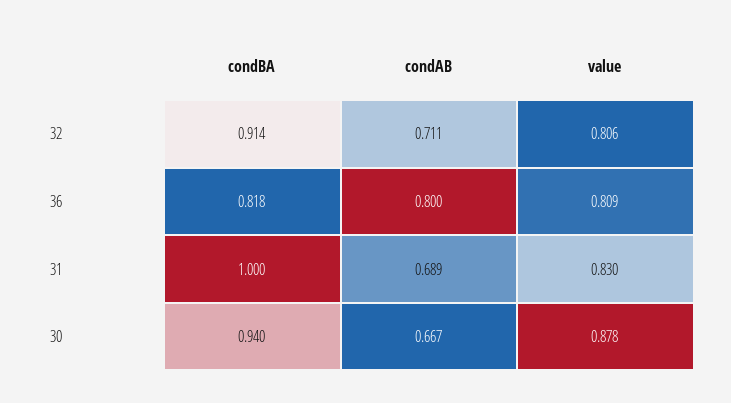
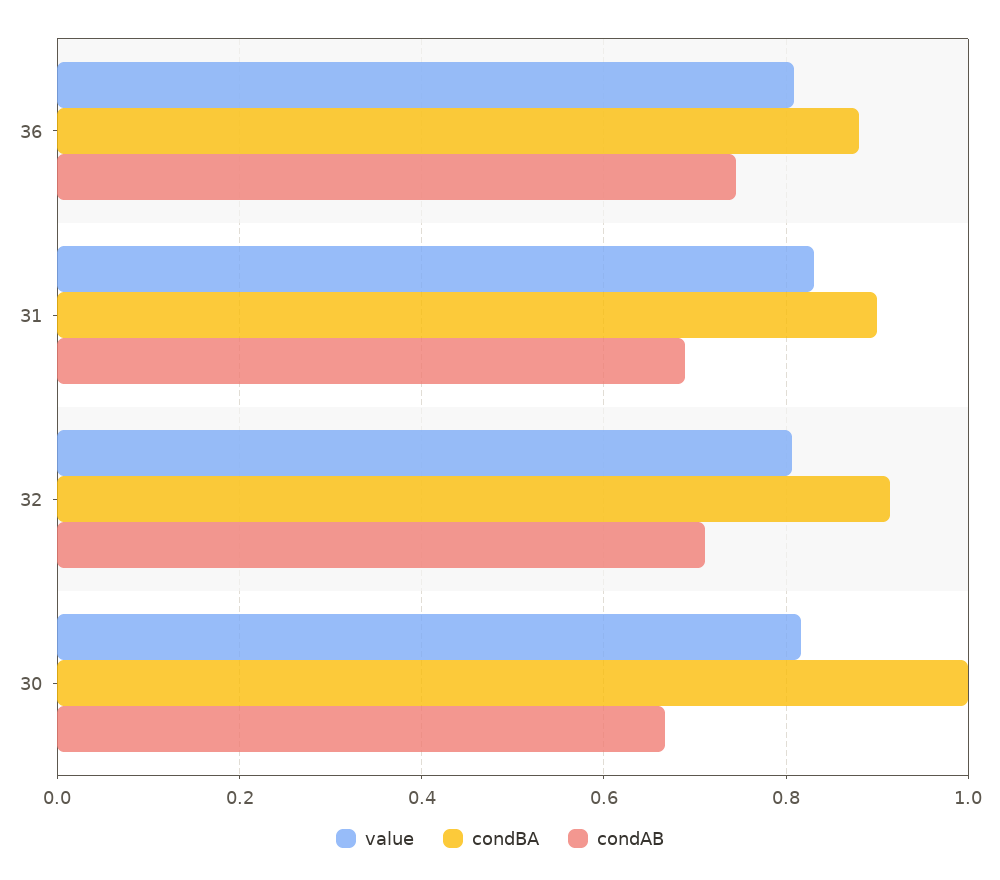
  {
    "condBA": {
      "32": 0.914,
-     "36": 0.818,
+     "36": 0.88,
-     "31": 1,
+     "31": 0.9,
-     "30": 0.94
+     "30": 1
    },
    "condAB": {
      "32": 0.711,
-     "36": 0.8,
+     "36": 0.74,
      "31": 0.689,
      "30": 0.667
    },
    "value": {
      "32": 0.806,
      "36": 0.809,
      "31": 0.83,
-     "30": 0.878
+     "30": 0.82
    }
  }

